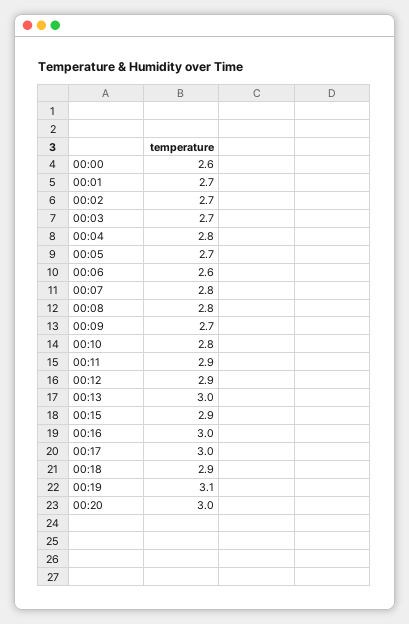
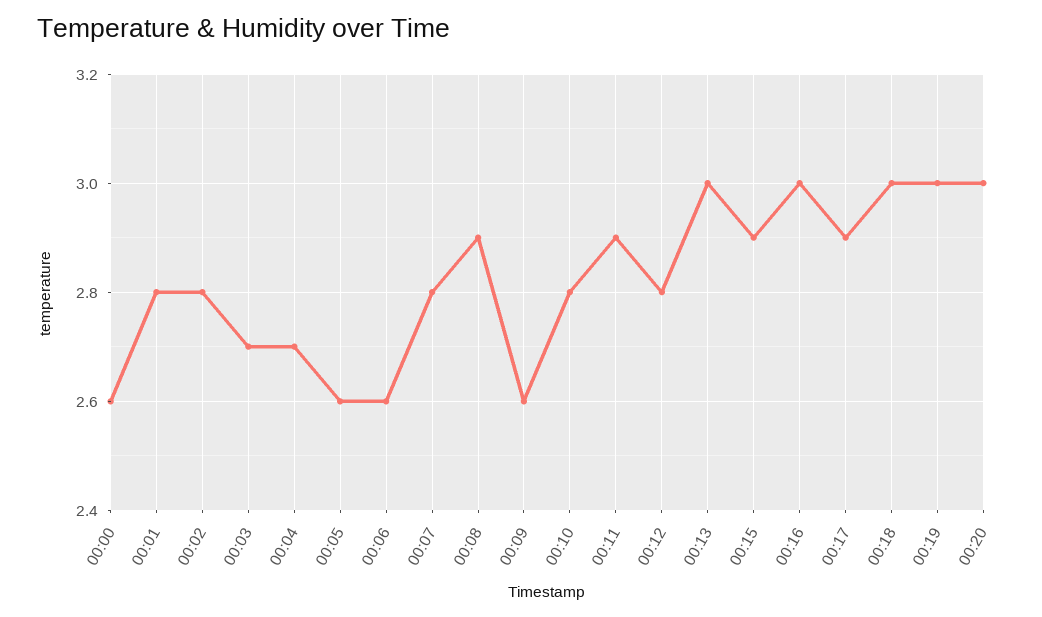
  {
    "00:00": 2.6,
-   "00:01": 2.7,
+   "00:01": 2.8,
-   "00:02": 2.7,
+   "00:02": 2.8,
    "00:03": 2.7,
-   "00:04": 2.8,
+   "00:04": 2.7,
-   "00:05": 2.7,
+   "00:05": 2.6,
    "00:06": 2.6,
    "00:07": 2.8,
-   "00:08": 2.8,
+   "00:08": 2.9,
-   "00:09": 2.7,
+   "00:09": 2.6,
    "00:10": 2.8,
    "00:11": 2.9,
-   "00:12": 2.9,
+   "00:12": 2.8,
    "00:13": 3,
    "00:15": 2.9,
    "00:16": 3,
-   "00:17": 3,
+   "00:17": 2.9,
-   "00:18": 2.9,
+   "00:18": 3,
-   "00:19": 3.1,
+   "00:19": 3,
    "00:20": 3
  }

